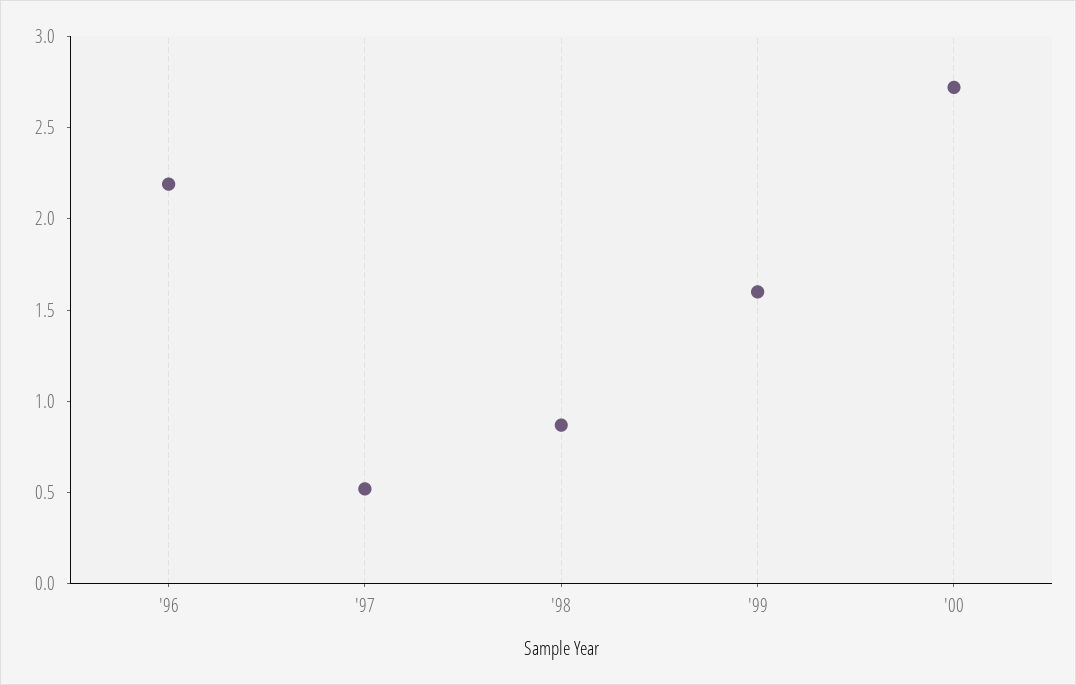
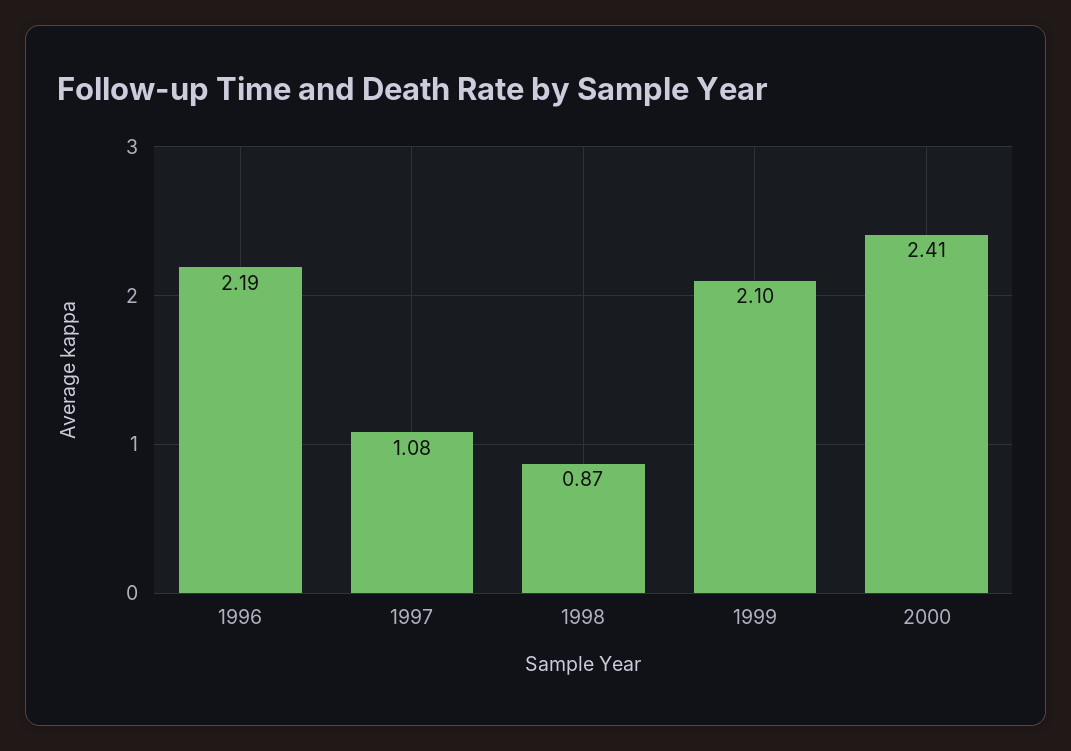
  {
    "'96": 2.19,
-   "'97": 0.5,
+   "'97": 1.08,
    "'98": 0.87,
-   "'99": 1.6,
+   "'99": 2.1,
-   "'00": 2.7
+   "'00": 2.41
  }

